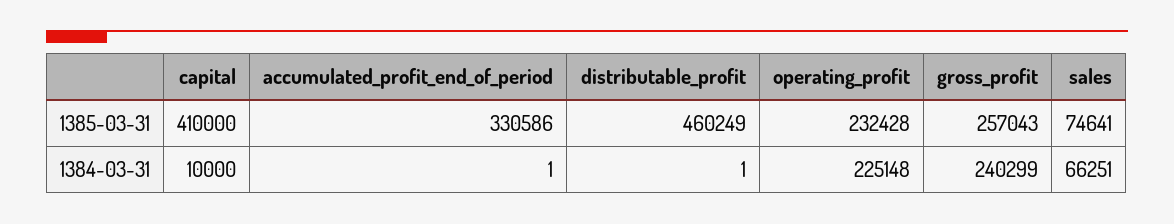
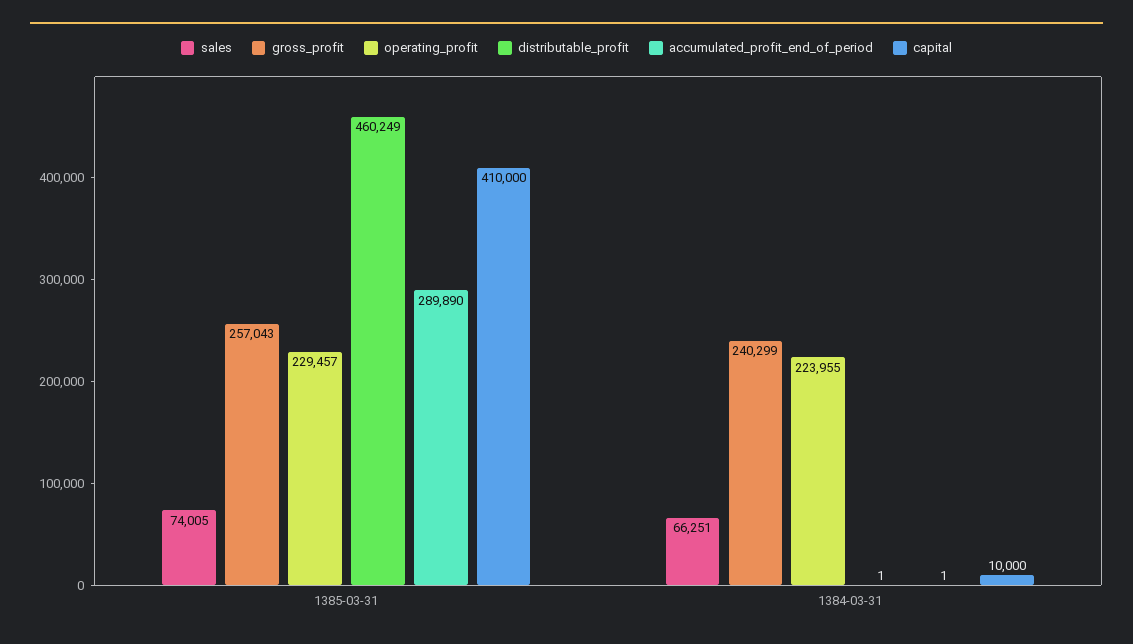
  {
    "capital": {
      "1385-03-31": 410000,
      "1384-03-31": 10000
    },
    "accumulated_profit_end_of_period": {
-     "1385-03-31": 330586,
+     "1385-03-31": 289890,
      "1384-03-31": 1
    },
    "distributable_profit": {
      "1385-03-31": 460249,
      "1384-03-31": 1
    },
    "operating_profit": {
-     "1385-03-31": 232428,
+     "1385-03-31": 229457,
-     "1384-03-31": 225148
+     "1384-03-31": 223955
    },
    "gross_profit": {
      "1385-03-31": 257043,
      "1384-03-31": 240299
    },
    "sales": {
-     "1385-03-31": 74641,
+     "1385-03-31": 74005,
      "1384-03-31": 66251
    }
  }

